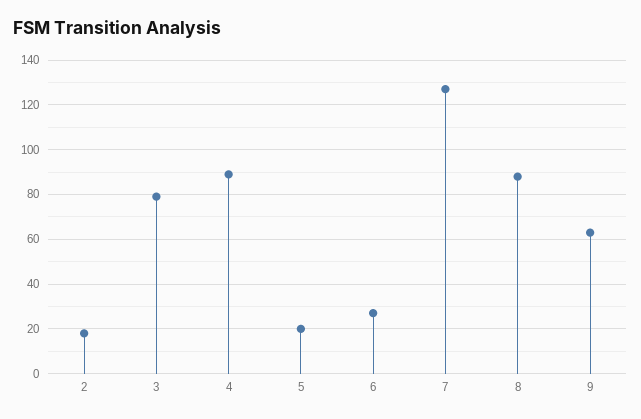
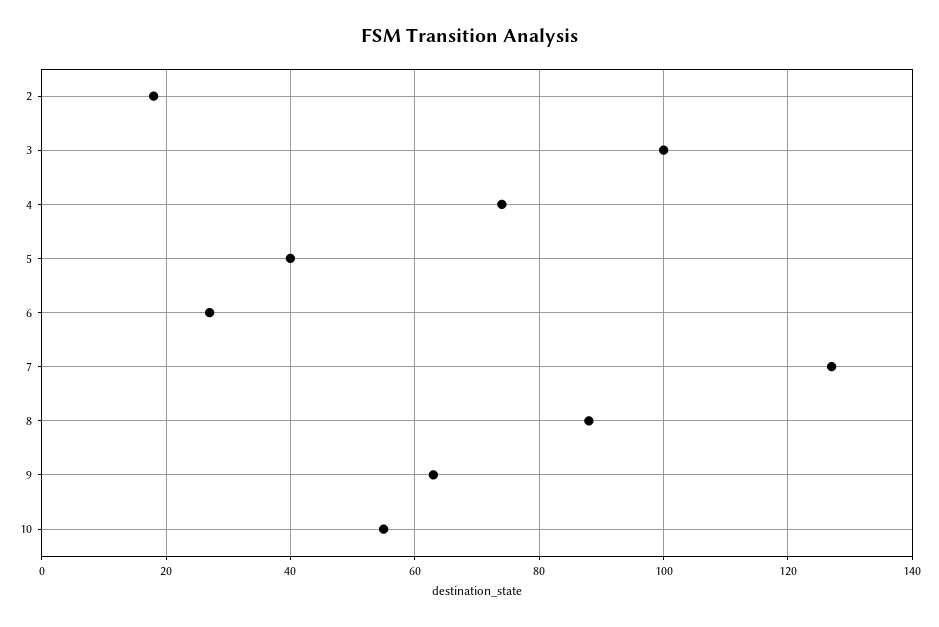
  {
    "2": 20,
-   "3": 80,
+   "3": 100,
-   "4": 90,
+   "4": 75,
-   "5": 20,
+   "5": 40,
    "6": 25,
    "7": 125,
    "8": 90,
-   "9": 65
+   "9": 65,
+   "10": 55
  }

